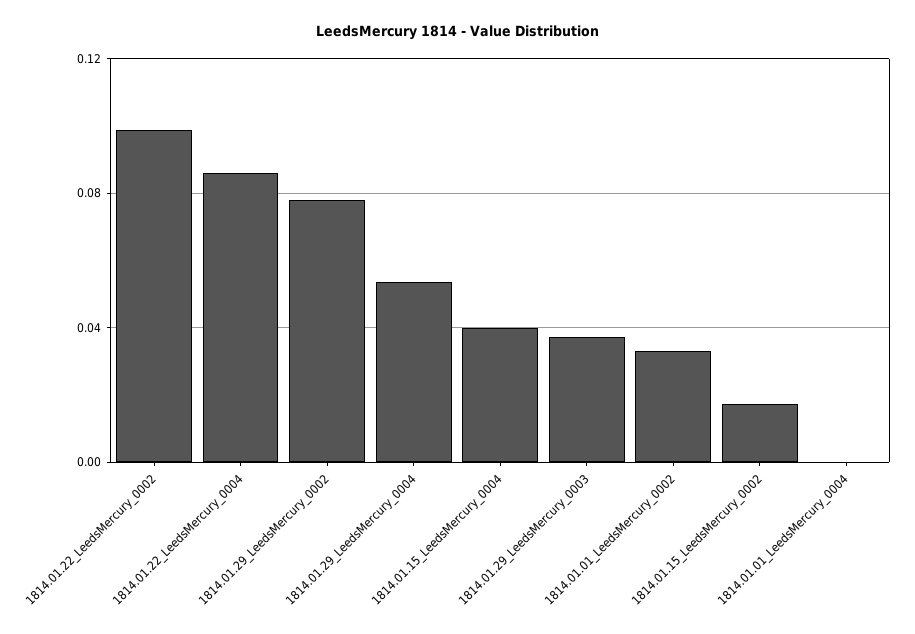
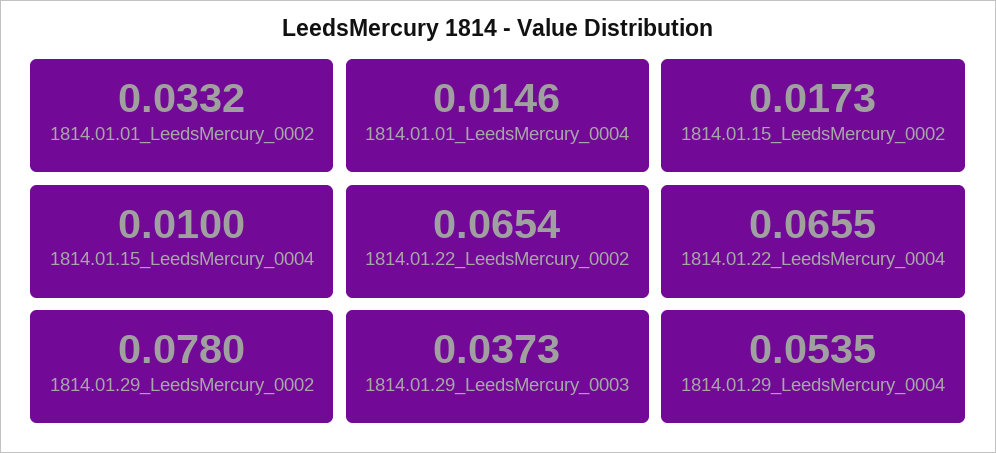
  {
-   "1814.01.22_LeedsMercury_0002": 0.1,
+   "1814.01.22_LeedsMercury_0002": 0.0654,
-   "1814.01.22_LeedsMercury_0004": 0.085,
+   "1814.01.22_LeedsMercury_0004": 0.0655,
    "1814.01.29_LeedsMercury_0002": 0.078,
    "1814.01.29_LeedsMercury_0004": 0.0535,
-   "1814.01.15_LeedsMercury_0004": 0.04,
+   "1814.01.15_LeedsMercury_0004": 0.01,
    "1814.01.29_LeedsMercury_0003": 0.0373,
    "1814.01.01_LeedsMercury_0002": 0.0332,
    "1814.01.15_LeedsMercury_0002": 0.0173,
-   "1814.01.01_LeedsMercury_0004": 0
+   "1814.01.01_LeedsMercury_0004": 0.0146
  }

